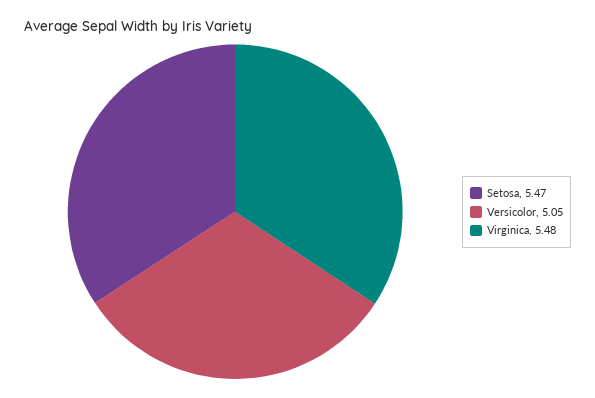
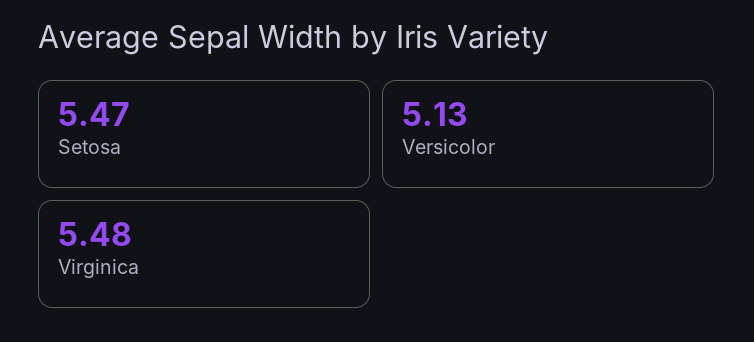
  {
    "Setosa": 5.47,
-   "Versicolor": 5.05,
+   "Versicolor": 5.13,
    "Virginica": 5.48
  }

